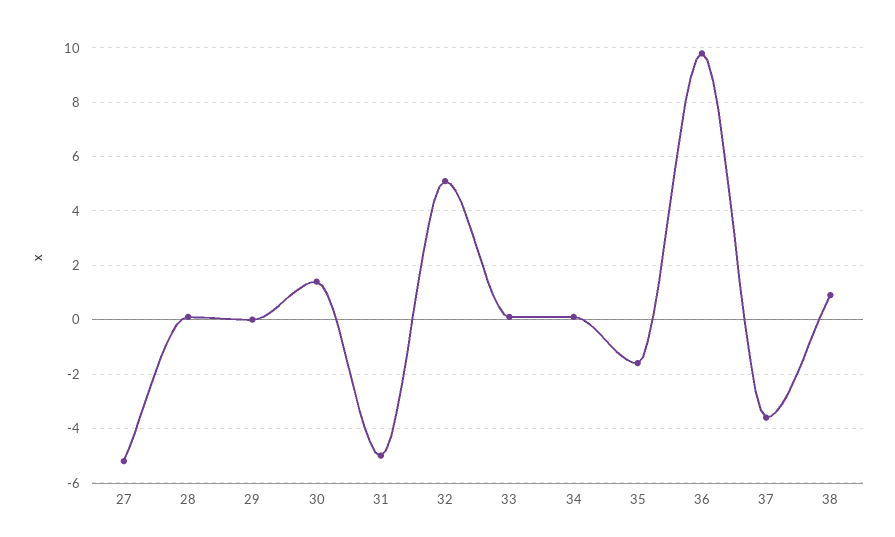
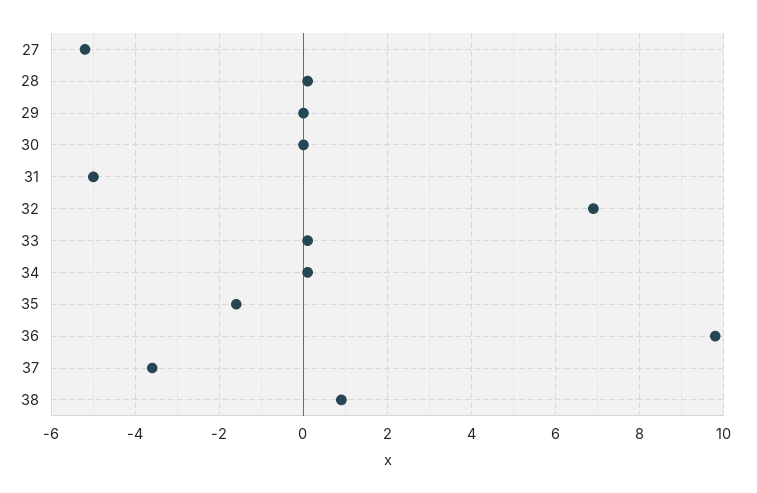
  {
    "27": -5,
    "28": 0,
    "29": 0,
-   "30": 1.5,
+   "30": 0,
    "31": -5,
-   "32": 5,
+   "32": 7,
    "33": 0,
    "34": 0,
    "35": -1.5,
    "36": 10,
    "37": -3.5,
    "38": 1
  }

